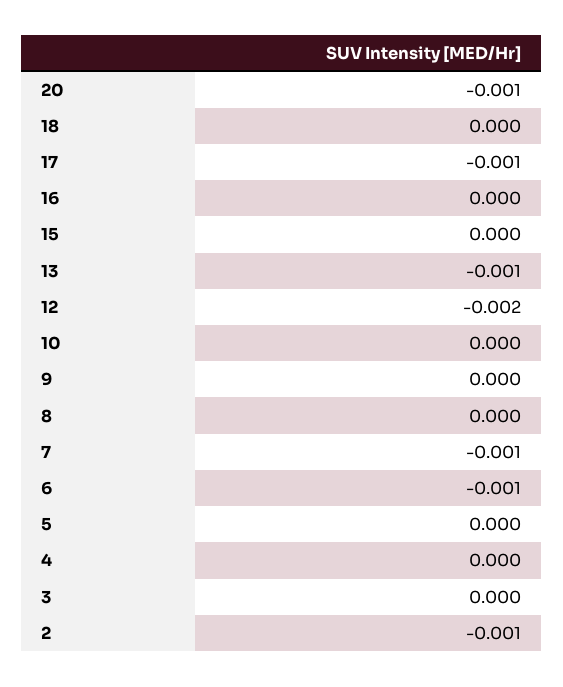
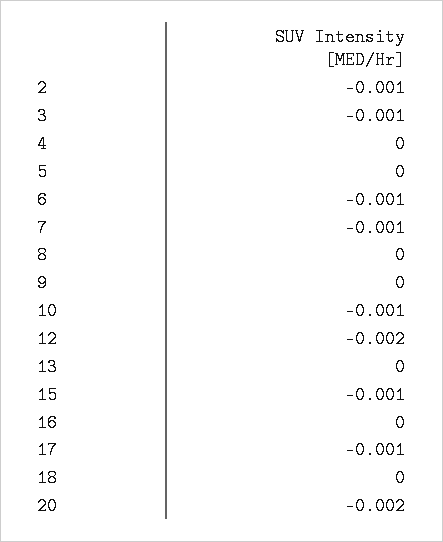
  {
-   "20": -0.001,
+   "20": -0.002,
    "18": 0,
    "17": -0.001,
    "16": 0,
-   "15": 0,
+   "15": -0.001,
-   "13": -0.001,
+   "13": 0,
    "12": -0.002,
-   "10": 0,
+   "10": -0.001,
    "9": 0,
    "8": 0,
    "7": -0.001,
    "6": -0.001,
    "5": 0,
    "4": 0,
-   "3": 0,
+   "3": -0.001,
    "2": -0.001
  }

